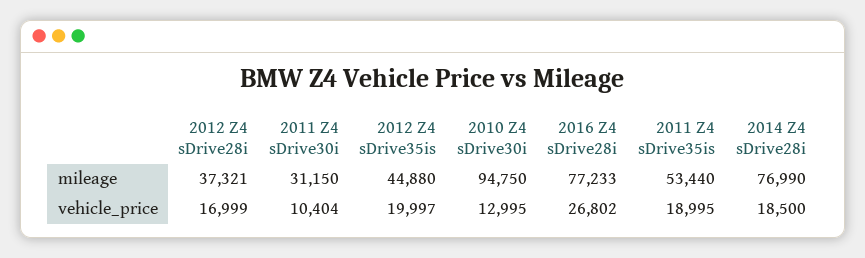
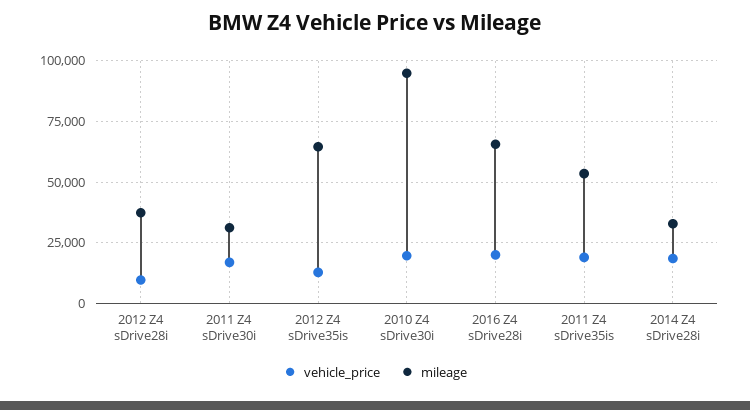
  {
    "mileage": {
      "2012 Z4 sDrive28i": 37321,
      "2011 Z4 sDrive30i": 31150,
-     "2012 Z4 sDrive35is": 44880,
+     "2012 Z4 sDrive35is": 65000,
      "2010 Z4 sDrive30i": 94750,
-     "2016 Z4 sDrive28i": 77233,
+     "2016 Z4 sDrive28i": 65000,
      "2011 Z4 sDrive35is": 53440,
-     "2014 Z4 sDrive28i": 76990
+     "2014 Z4 sDrive28i": 32500
    },
    "vehicle_price": {
-     "2012 Z4 sDrive28i": 16999,
+     "2012 Z4 sDrive28i": 10000,
-     "2011 Z4 sDrive30i": 10404,
+     "2011 Z4 sDrive30i": 17500,
-     "2012 Z4 sDrive35is": 19997,
+     "2012 Z4 sDrive35is": 12500,
-     "2010 Z4 sDrive30i": 12995,
+     "2010 Z4 sDrive30i": 20000,
-     "2016 Z4 sDrive28i": 26802,
+     "2016 Z4 sDrive28i": 20000,
      "2011 Z4 sDrive35is": 18995,
      "2014 Z4 sDrive28i": 18500
    }
  }

